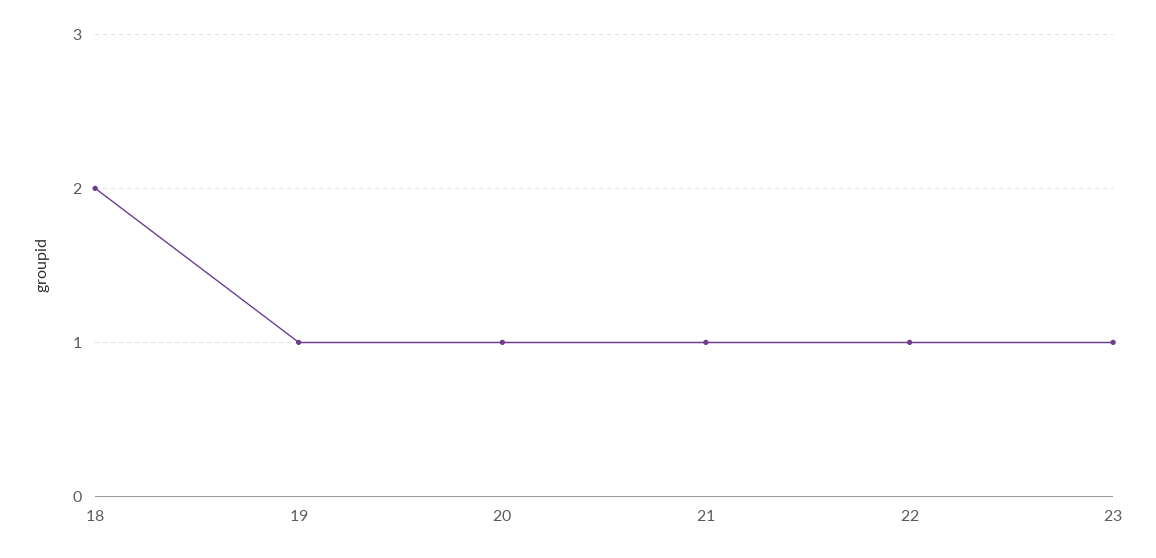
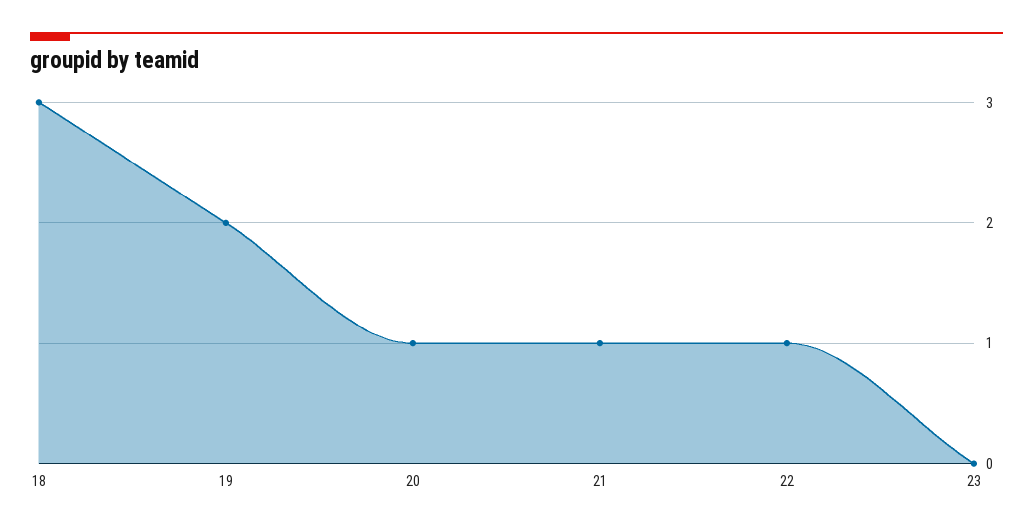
  {
-   "18": 2,
+   "18": 3,
-   "19": 1,
+   "19": 2,
    "20": 1,
    "21": 1,
    "22": 1,
-   "23": 1
+   "23": 0
  }

